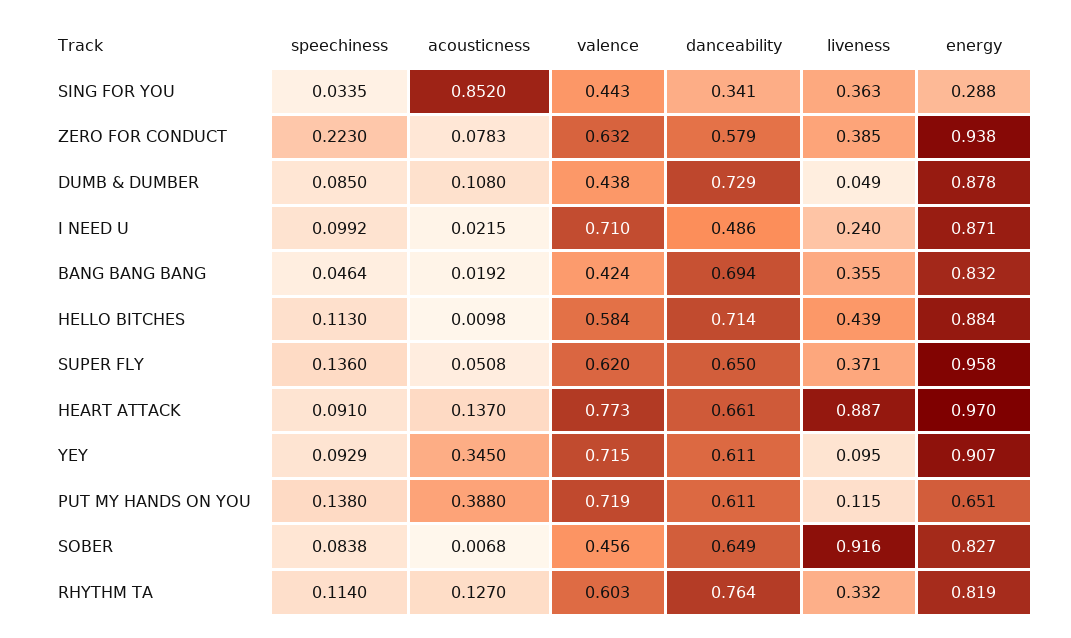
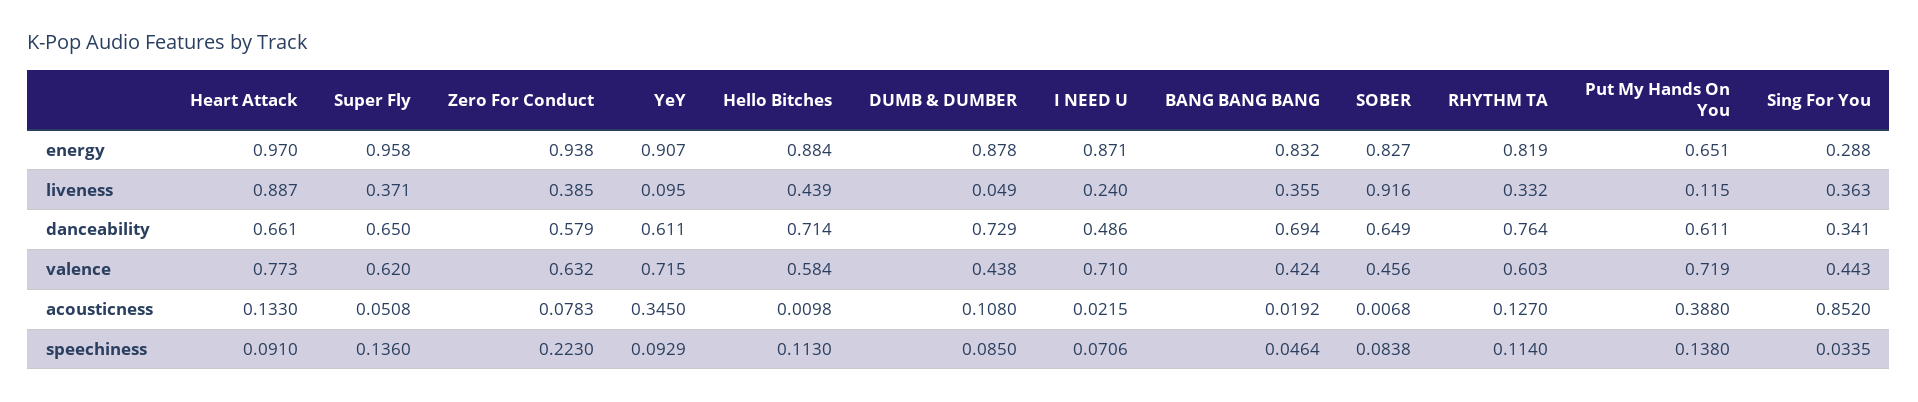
  {
    "speechiness": {
      "SING FOR YOU": 0.0335,
      "ZERO FOR CONDUCT": 0.223,
      "DUMB & DUMBER": 0.085,
-     "I NEED U": 0.0992,
+     "I NEED U": 0.0706,
      "BANG BANG BANG": 0.0464,
      "HELLO BITCHES": 0.113,
      "SUPER FLY": 0.136,
      "HEART ATTACK": 0.091,
      "YEY": 0.0929,
      "PUT MY HANDS ON YOU": 0.138,
      "SOBER": 0.0838,
      "RHYTHM TA": 0.114
    },
    "acousticness": {
      "SING FOR YOU": 0.852,
      "ZERO FOR CONDUCT": 0.0783,
      "DUMB & DUMBER": 0.108,
      "I NEED U": 0.0215,
      "BANG BANG BANG": 0.0192,
      "HELLO BITCHES": 0.0098,
      "SUPER FLY": 0.0508,
-     "HEART ATTACK": 0.137,
+     "HEART ATTACK": 0.133,
      "YEY": 0.345,
      "PUT MY HANDS ON YOU": 0.388,
      "SOBER": 0.0068,
      "RHYTHM TA": 0.127
    },
    "valence": {
      "SING FOR YOU": 0.443,
      "ZERO FOR CONDUCT": 0.632,
      "DUMB & DUMBER": 0.438,
      "I NEED U": 0.71,
      "BANG BANG BANG": 0.424,
      "HELLO BITCHES": 0.584,
      "SUPER FLY": 0.62,
      "HEART ATTACK": 0.773,
      "YEY": 0.715,
      "PUT MY HANDS ON YOU": 0.719,
      "SOBER": 0.456,
      "RHYTHM TA": 0.603
    },
    "danceability": {
      "SING FOR YOU": 0.341,
      "ZERO FOR CONDUCT": 0.579,
      "DUMB & DUMBER": 0.729,
      "I NEED U": 0.486,
      "BANG BANG BANG": 0.694,
      "HELLO BITCHES": 0.714,
      "SUPER FLY": 0.65,
      "HEART ATTACK": 0.661,
      "YEY": 0.611,
      "PUT MY HANDS ON YOU": 0.611,
      "SOBER": 0.649,
      "RHYTHM TA": 0.764
    },
    "liveness": {
      "SING FOR YOU": 0.363,
      "ZERO FOR CONDUCT": 0.385,
      "DUMB & DUMBER": 0.049,
      "I NEED U": 0.24,
      "BANG BANG BANG": 0.355,
      "HELLO BITCHES": 0.439,
      "SUPER FLY": 0.371,
      "HEART ATTACK": 0.887,
      "YEY": 0.095,
      "PUT MY HANDS ON YOU": 0.115,
      "SOBER": 0.916,
      "RHYTHM TA": 0.332
    },
    "energy": {
      "SING FOR YOU": 0.288,
      "ZERO FOR CONDUCT": 0.938,
      "DUMB & DUMBER": 0.878,
      "I NEED U": 0.871,
      "BANG BANG BANG": 0.832,
      "HELLO BITCHES": 0.884,
      "SUPER FLY": 0.958,
      "HEART ATTACK": 0.97,
      "YEY": 0.907,
      "PUT MY HANDS ON YOU": 0.651,
      "SOBER": 0.827,
      "RHYTHM TA": 0.819
    }
  }

